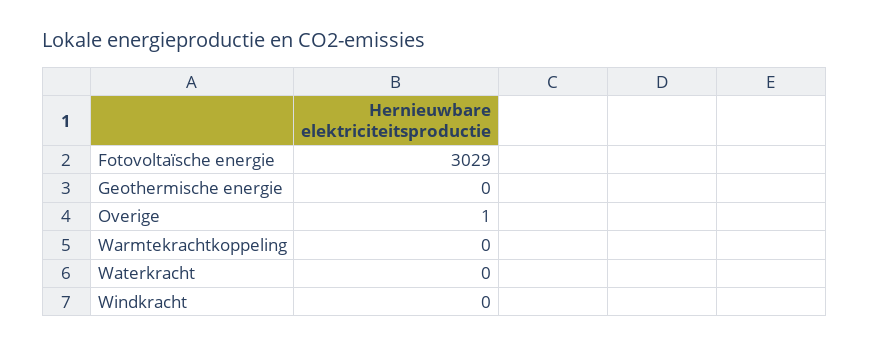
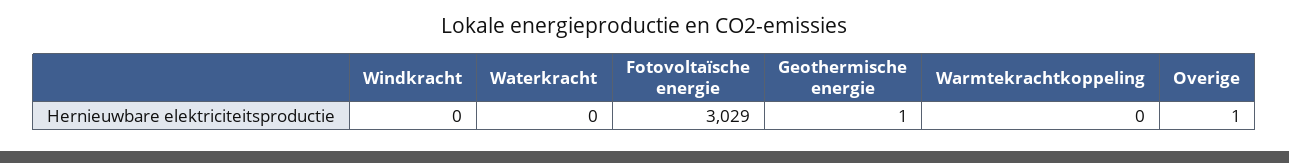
  {
    "Fotovoltaïsche energie": 3029,
-   "Geothermische energie": 0,
+   "Geothermische energie": 1,
    "Overige": 1,
    "Warmtekrachtkoppeling": 0,
    "Waterkracht": 0,
    "Windkracht": 0
  }

